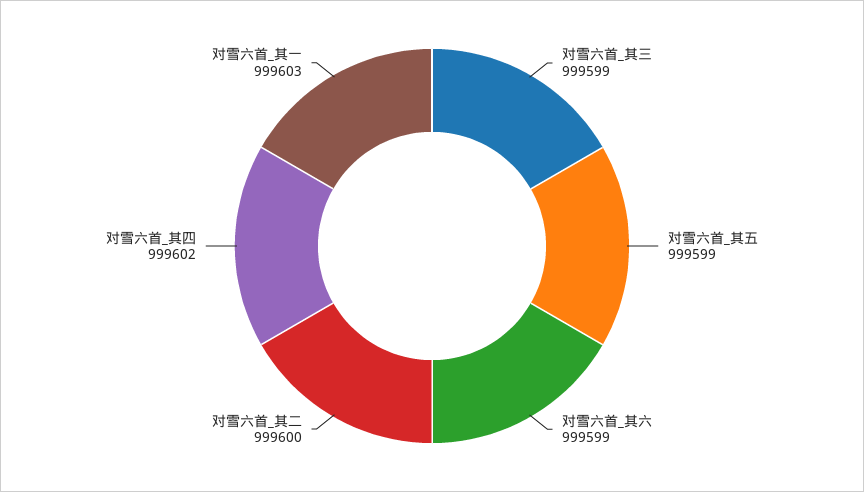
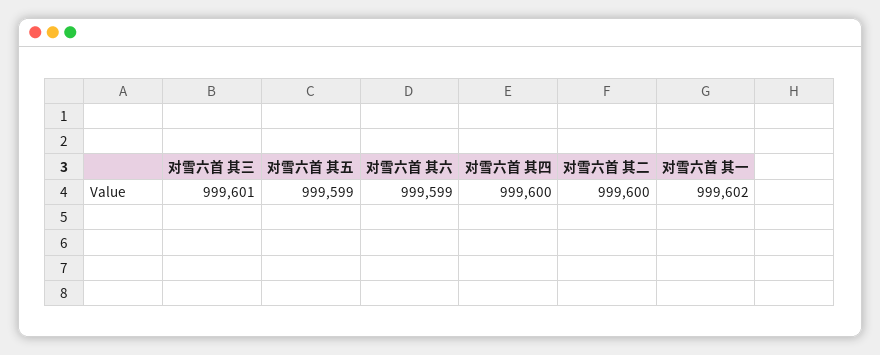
  {
-   "对雪六首_其三": 999599,
+   "对雪六首_其三": 999601,
    "对雪六首_其五": 999599,
    "对雪六首_其六": 999599,
    "对雪六首_其二": 999600,
-   "对雪六首_其四": 999602,
+   "对雪六首_其四": 999600,
-   "对雪六首_其一": 999603
+   "对雪六首_其一": 999602
  }

